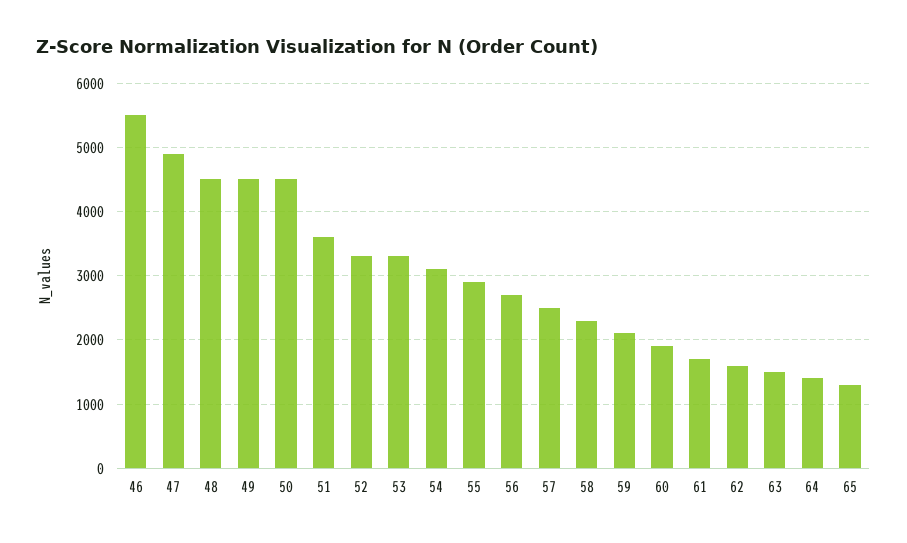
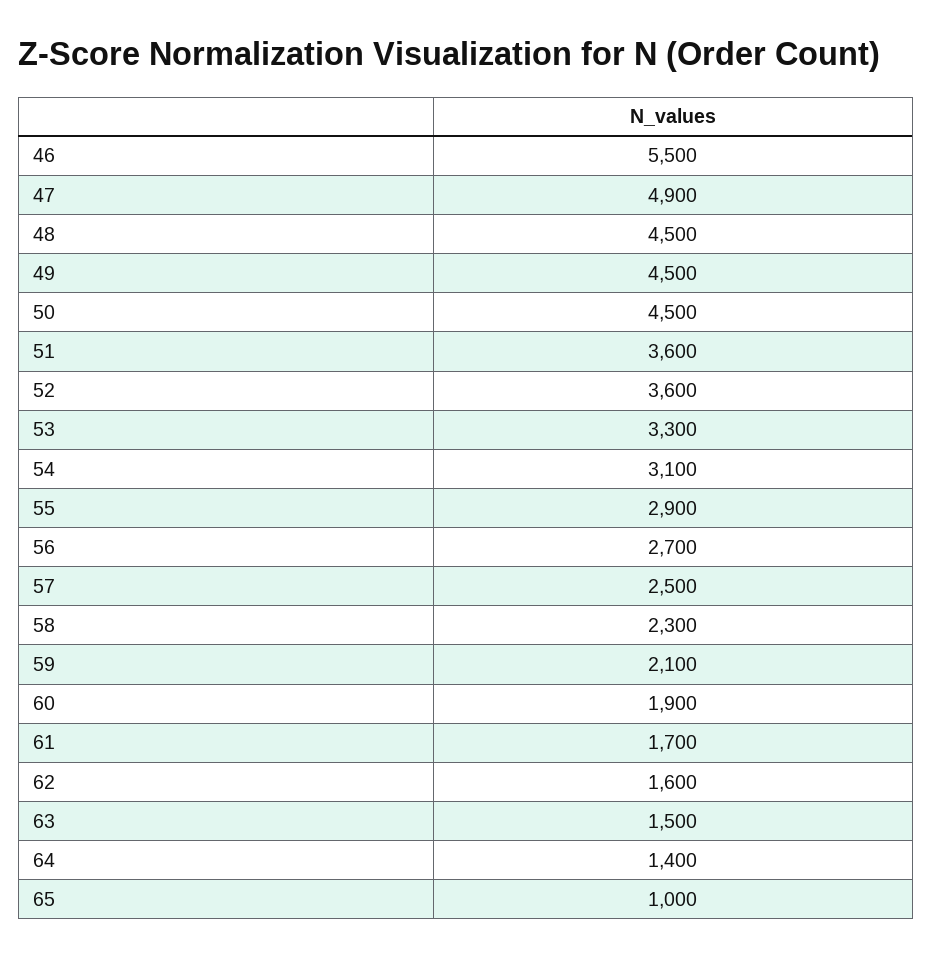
  {
    "46": 5500,
    "47": 4900,
    "48": 4500,
    "49": 4500,
    "50": 4500,
    "51": 3600,
-   "52": 3300,
+   "52": 3600,
    "53": 3300,
    "54": 3100,
    "55": 2900,
    "56": 2700,
    "57": 2500,
    "58": 2300,
    "59": 2100,
    "60": 1900,
    "61": 1700,
    "62": 1600,
    "63": 1500,
    "64": 1400,
-   "65": 1300
+   "65": 1000
  }

